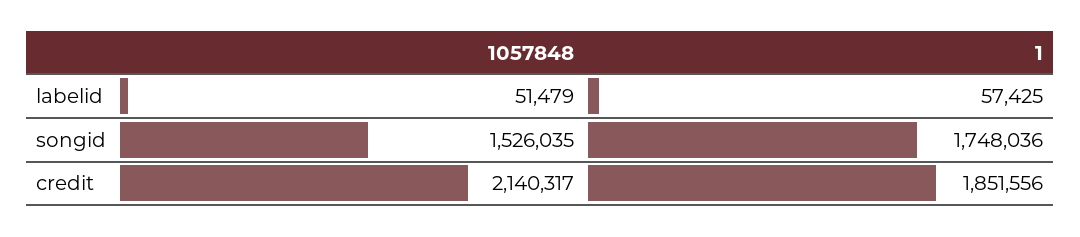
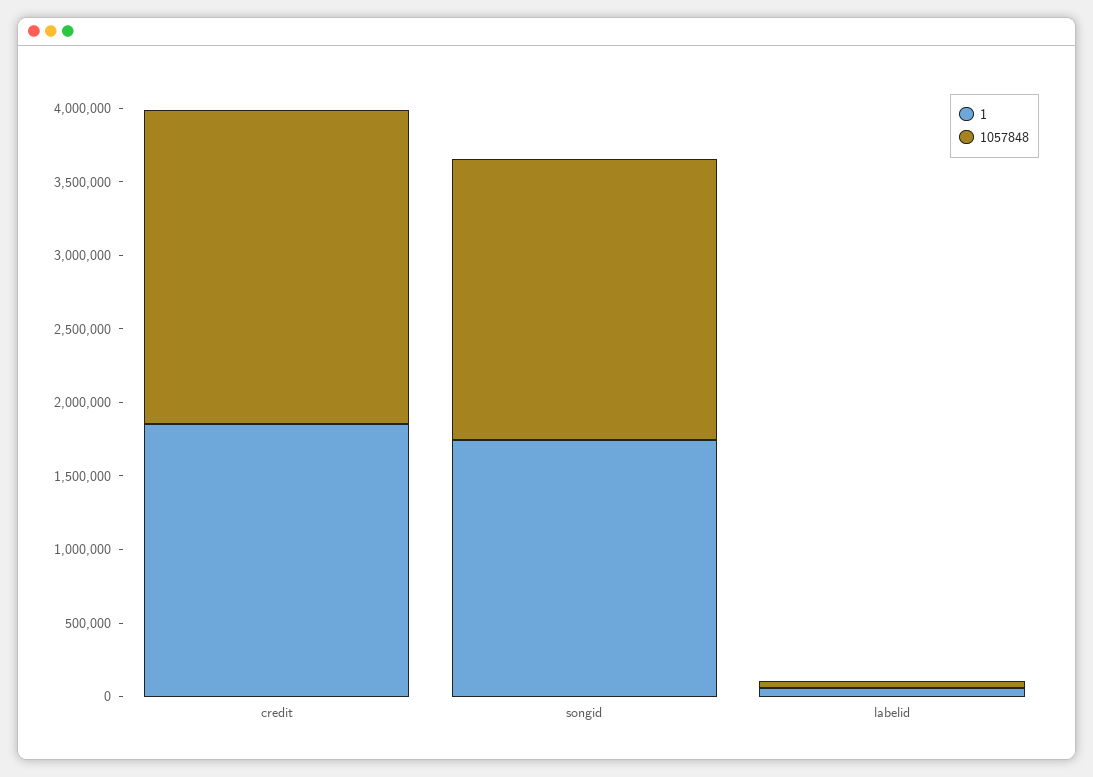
  {
    "1057848": {
      "labelid": 51479,
-     "songid": 1526035,
+     "songid": 1900000,
      "credit": 2140317
    },
    "1": {
      "labelid": 57425,
      "songid": 1748036,
      "credit": 1851556
    }
  }

